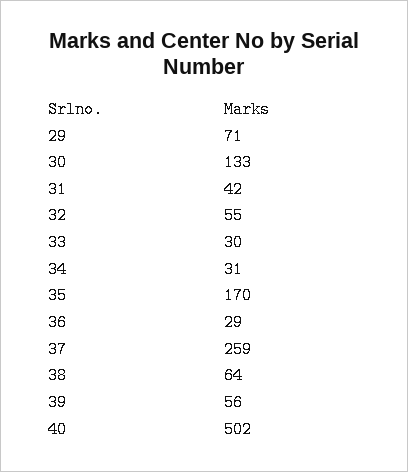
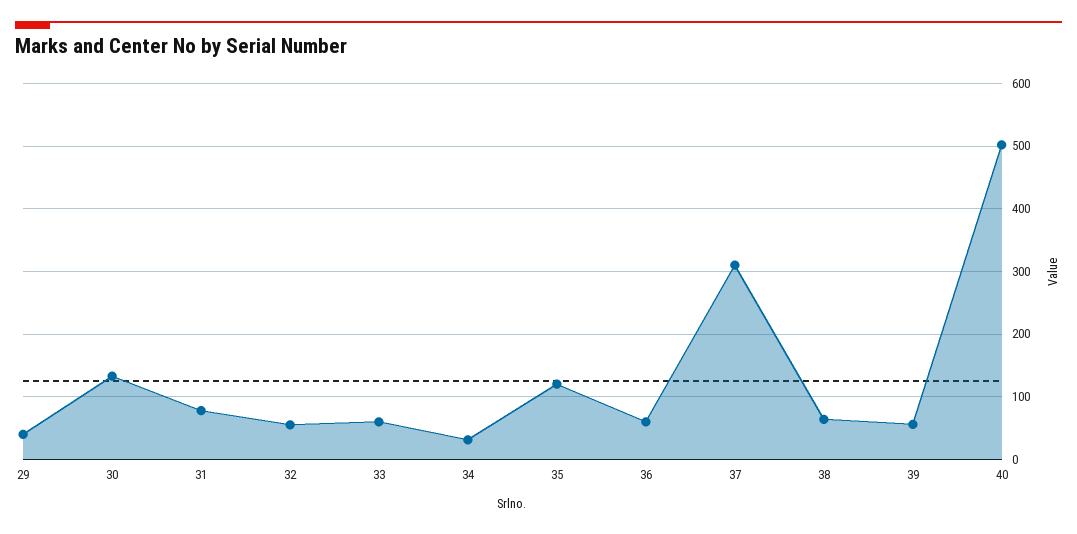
  {
-   "29": 71,
+   "29": 40,
    "30": 133,
-   "31": 42,
+   "31": 80,
    "32": 55,
-   "33": 30,
+   "33": 60,
    "34": 31,
-   "35": 170,
+   "35": 120,
-   "36": 29,
+   "36": 60,
-   "37": 259,
+   "37": 310,
    "38": 64,
    "39": 56,
    "40": 502
  }

